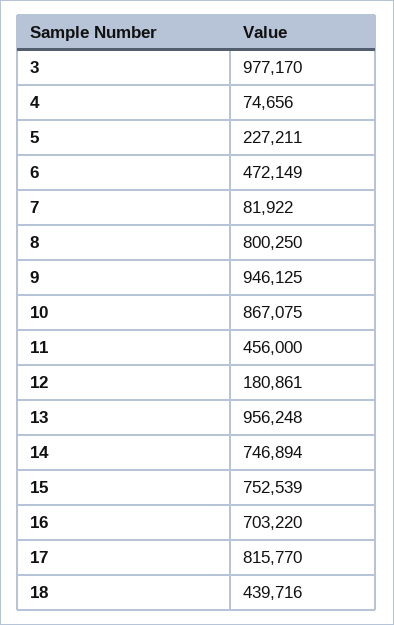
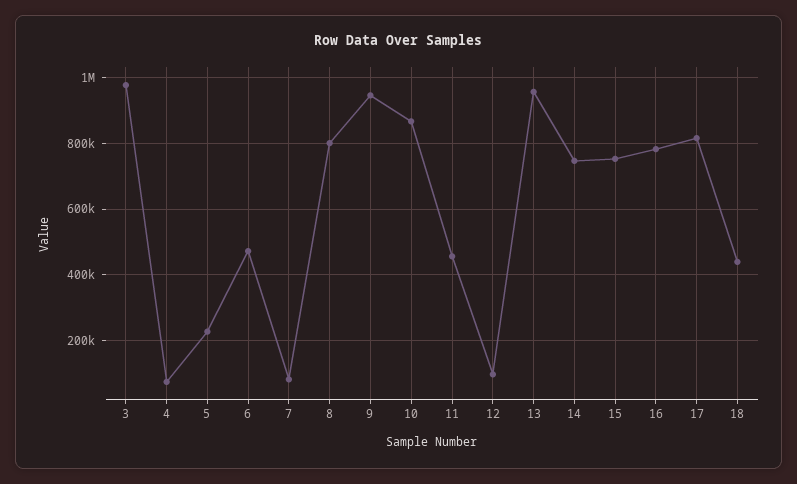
  {
    "3": 977170,
    "4": 74656,
    "5": 227211,
    "6": 472149,
    "7": 81922,
    "8": 800250,
    "9": 946125,
    "10": 867075,
    "11": 456000,
-   "12": 180861,
+   "12": 100000,
    "13": 956248,
    "14": 746894,
    "15": 752539,
-   "16": 703220,
+   "16": 780000,
    "17": 815770,
    "18": 439716
  }

